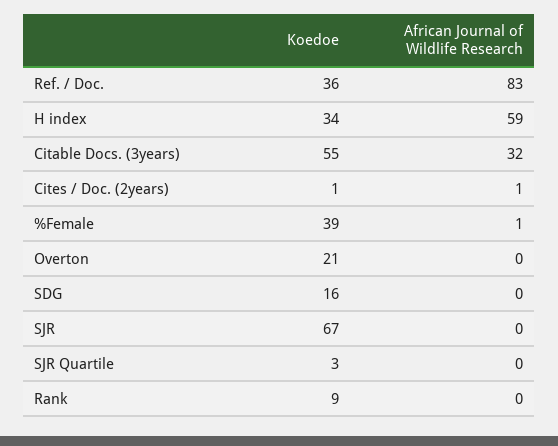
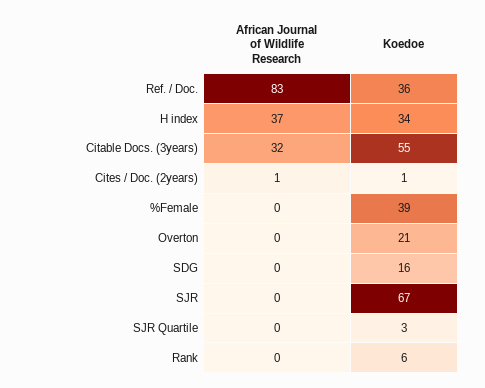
  {
    "Koedoe": {
      "Ref. / Doc.": 36,
      "H index": 34,
      "Citable Docs. (3years)": 55,
      "Cites / Doc. (2years)": 1,
      "%Female": 39,
      "Overton": 21,
      "SDG": 16,
      "SJR": 67,
      "SJR Quartile": 3,
-     "Rank": 9
+     "Rank": 6
    },
    "African Journal of Wildlife Research": {
      "Ref. / Doc.": 83,
-     "H index": 59,
+     "H index": 37,
      "Citable Docs. (3years)": 32,
      "Cites / Doc. (2years)": 1,
-     "%Female": 1,
+     "%Female": 0,
      "Overton": 0,
      "SDG": 0,
      "SJR": 0,
      "SJR Quartile": 0,
      "Rank": 0
    }
  }

